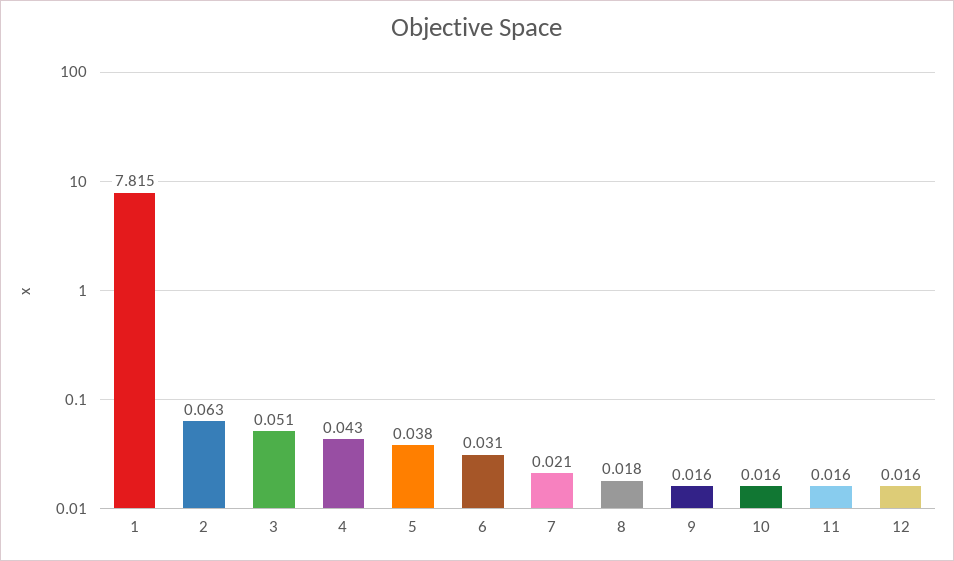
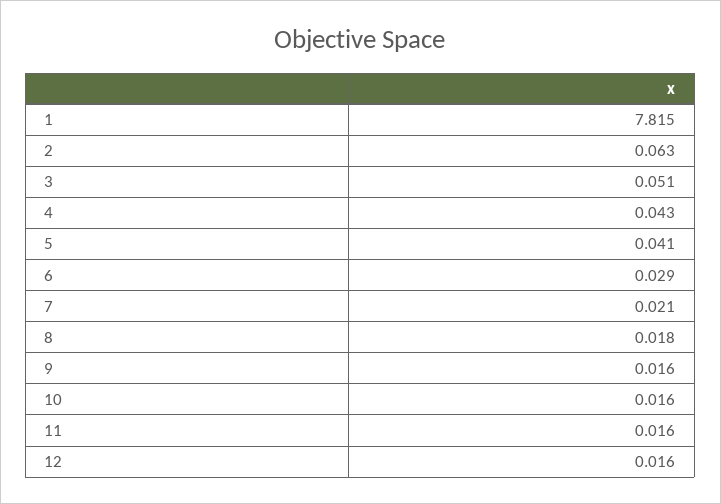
  {
    "1": 7.815,
    "2": 0.063,
    "3": 0.051,
    "4": 0.043,
-   "5": 0.038,
+   "5": 0.041,
-   "6": 0.031,
+   "6": 0.029,
    "7": 0.021,
    "8": 0.018,
    "9": 0.016,
    "10": 0.016,
    "11": 0.016,
    "12": 0.016
  }

